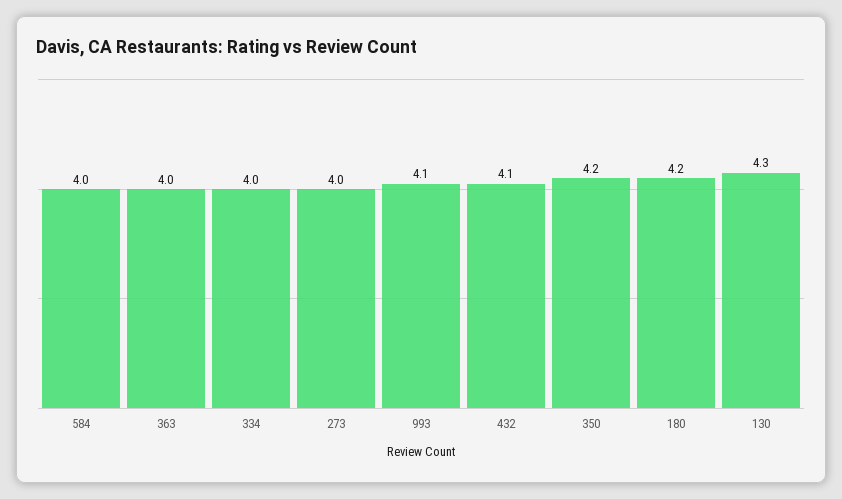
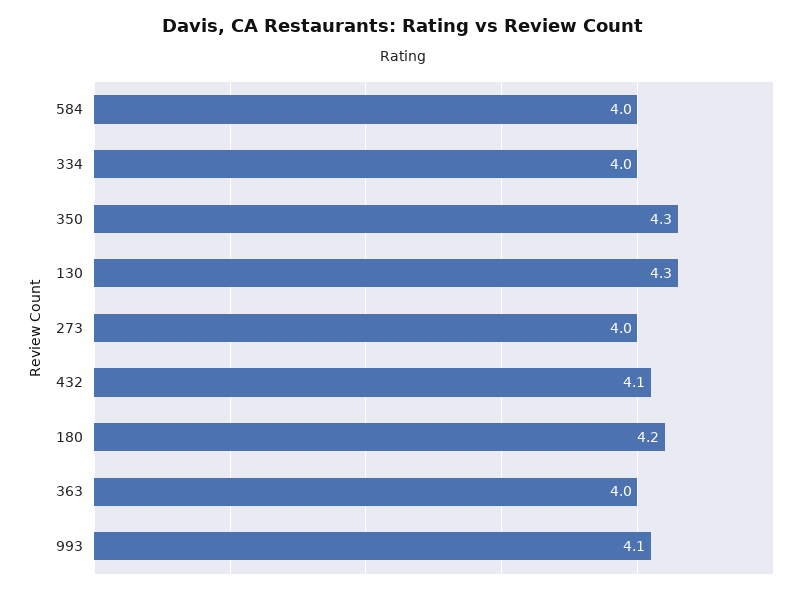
  {
    "584": 4,
    "363": 4,
    "334": 4,
    "273": 4,
    "993": 4.1,
    "432": 4.1,
-   "350": 4.2,
+   "350": 4.3,
    "180": 4.2,
    "130": 4.3
  }

